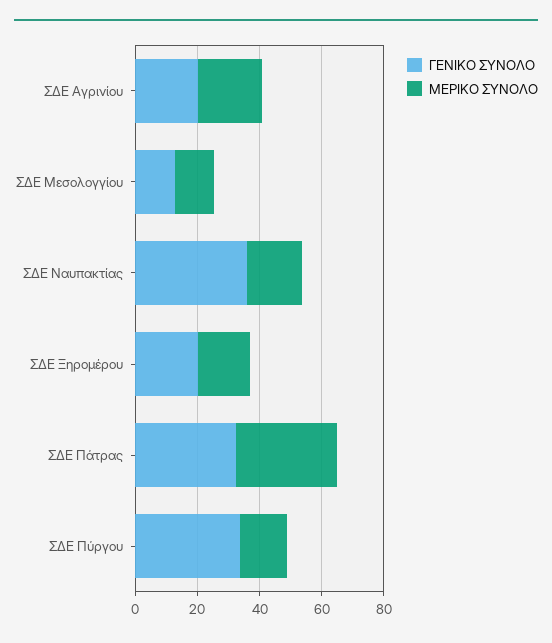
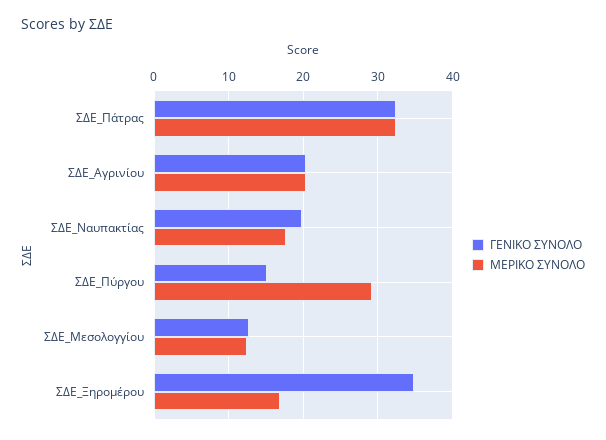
  {
    "ΓΕΝΙΚΟ ΣΥΝΟΛΟ": {
      "ΣΔΕ Αγρινίου": 20,
      "ΣΔΕ Μεσολογγίου": 13,
-     "ΣΔΕ Ναυπακτίας": 35,
+     "ΣΔΕ Ναυπακτίας": 20,
-     "ΣΔΕ Ξηρομέρου": 20,
+     "ΣΔΕ Ξηρομέρου": 35,
      "ΣΔΕ Πάτρας": 32,
-     "ΣΔΕ Πύργου": 35
+     "ΣΔΕ Πύργου": 15
    },
    "ΜΕΡΙΚΟ ΣΥΝΟΛΟ": {
      "ΣΔΕ Αγρινίου": 20,
      "ΣΔΕ Μεσολογγίου": 13,
      "ΣΔΕ Ναυπακτίας": 18,
      "ΣΔΕ Ξηρομέρου": 17,
      "ΣΔΕ Πάτρας": 32,
-     "ΣΔΕ Πύργου": 15
+     "ΣΔΕ Πύργου": 29
    }
  }

